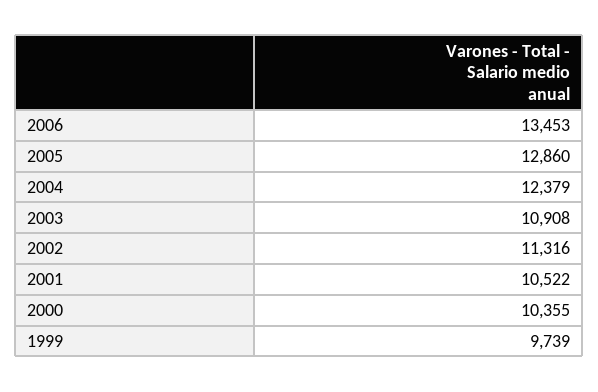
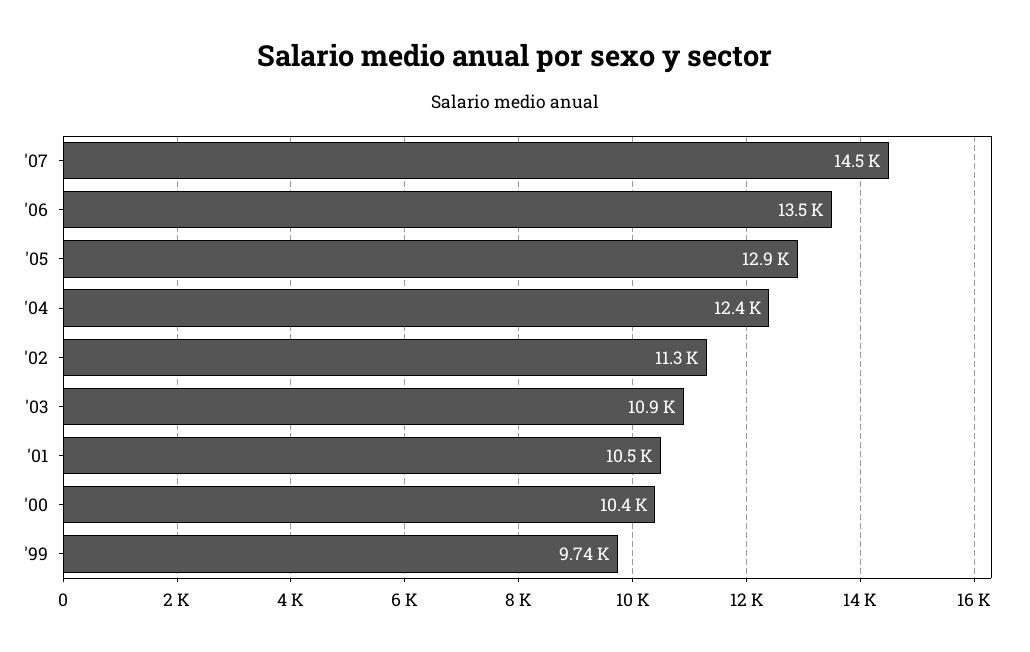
  {
    "2006": 13453,
    "2005": 12860,
    "2004": 12379,
    "2003": 10908,
    "2002": 11316,
    "2001": 10522,
    "2000": 10355,
-   "1999": 9739
+   "1999": 9739,
+   "'07": 14500
  }

